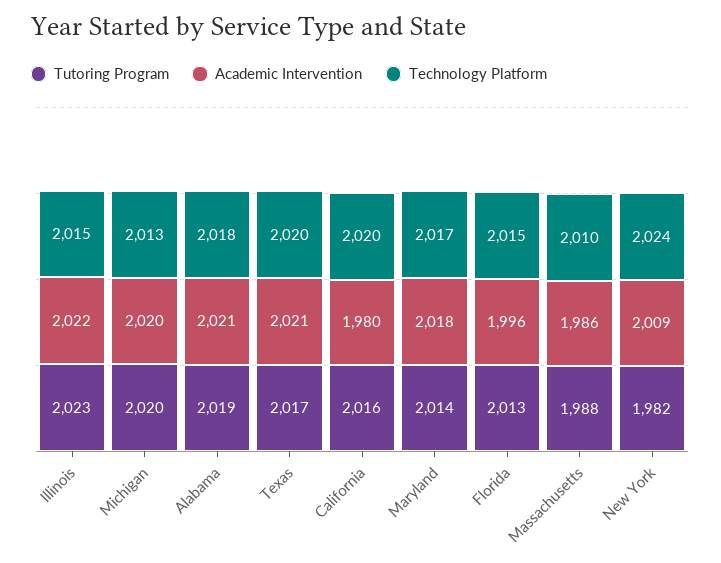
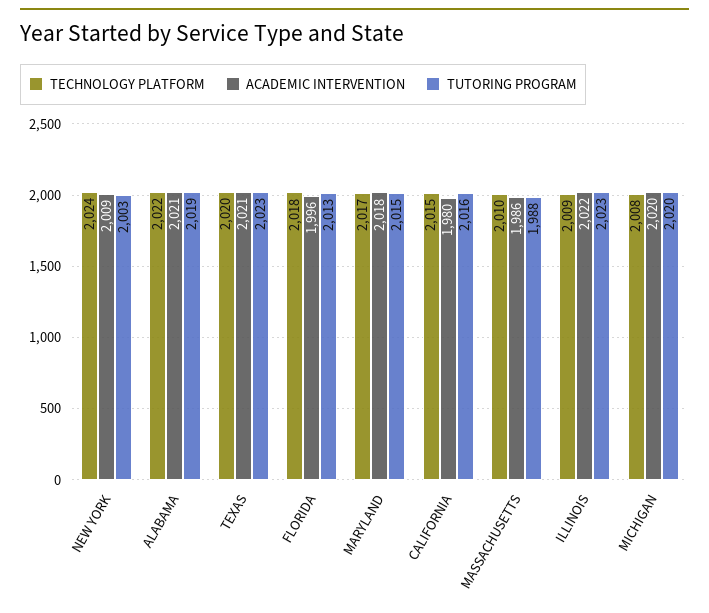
  {
    "Tutoring Program": {
      "Illinois": 2023,
      "Michigan": 2020,
      "Alabama": 2019,
-     "Texas": 2017,
+     "Texas": 2023,
      "California": 2016,
-     "Maryland": 2014,
+     "Maryland": 2015,
      "Florida": 2013,
      "Massachusetts": 1988,
-     "New York": 1982
+     "New York": 2003
    },
    "Academic Intervention": {
      "Illinois": 2022,
      "Michigan": 2020,
      "Alabama": 2021,
      "Texas": 2021,
      "California": 1980,
      "Maryland": 2018,
      "Florida": 1996,
      "Massachusetts": 1986,
      "New York": 2009
    },
    "Technology Platform": {
-     "Illinois": 2015,
+     "Illinois": 2009,
-     "Michigan": 2013,
+     "Michigan": 2008,
-     "Alabama": 2018,
+     "Alabama": 2022,
      "Texas": 2020,
-     "California": 2020,
+     "California": 2015,
      "Maryland": 2017,
-     "Florida": 2015,
+     "Florida": 2018,
      "Massachusetts": 2010,
      "New York": 2024
    }
  }

